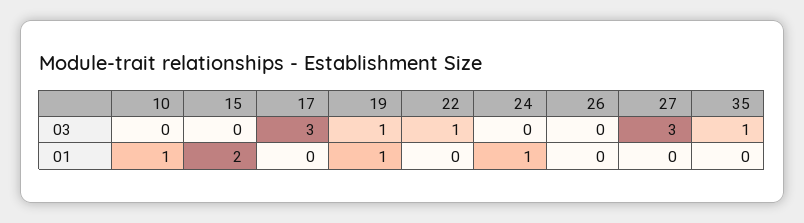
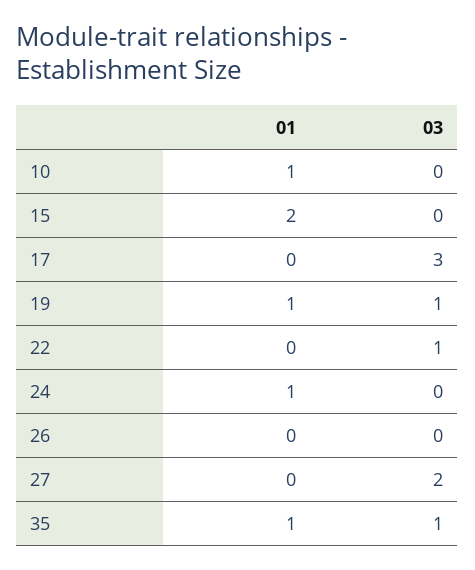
  {
    "10": {
      "03": 0,
      "01": 1
    },
    "15": {
      "03": 0,
      "01": 2
    },
    "17": {
      "03": 3,
      "01": 0
    },
    "19": {
      "03": 1,
      "01": 1
    },
    "22": {
      "03": 1,
      "01": 0
    },
    "24": {
      "03": 0,
      "01": 1
    },
    "26": {
      "03": 0,
      "01": 0
    },
    "27": {
-     "03": 3,
+     "03": 2,
      "01": 0
    },
    "35": {
      "03": 1,
-     "01": 0
+     "01": 1
    }
  }

